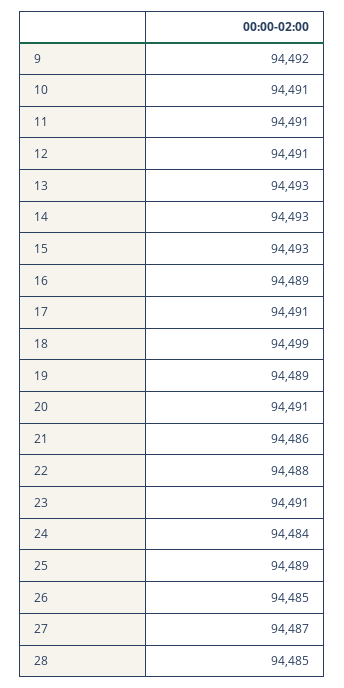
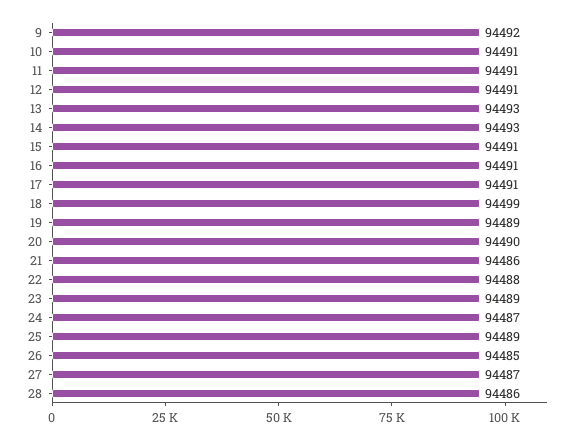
  {
    "9": 94492,
    "10": 94491,
    "11": 94491,
    "12": 94491,
    "13": 94493,
    "14": 94493,
-   "15": 94493,
+   "15": 94491,
-   "16": 94489,
+   "16": 94491,
    "17": 94491,
    "18": 94499,
    "19": 94489,
-   "20": 94491,
+   "20": 94490,
    "21": 94486,
    "22": 94488,
-   "23": 94491,
+   "23": 94489,
-   "24": 94484,
+   "24": 94487,
    "25": 94489,
    "26": 94485,
    "27": 94487,
-   "28": 94485
+   "28": 94486
  }

